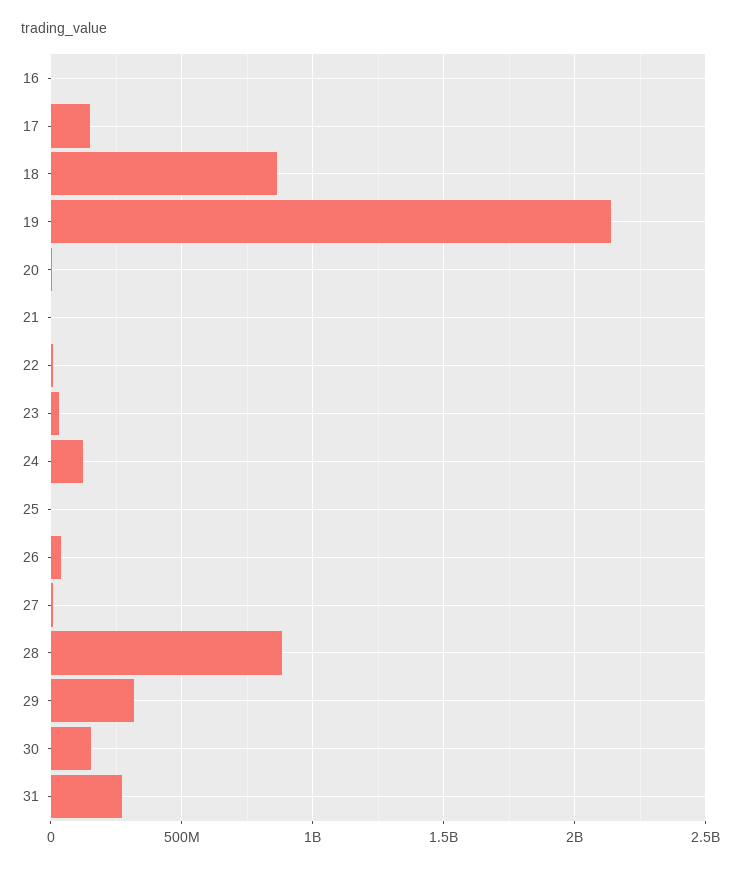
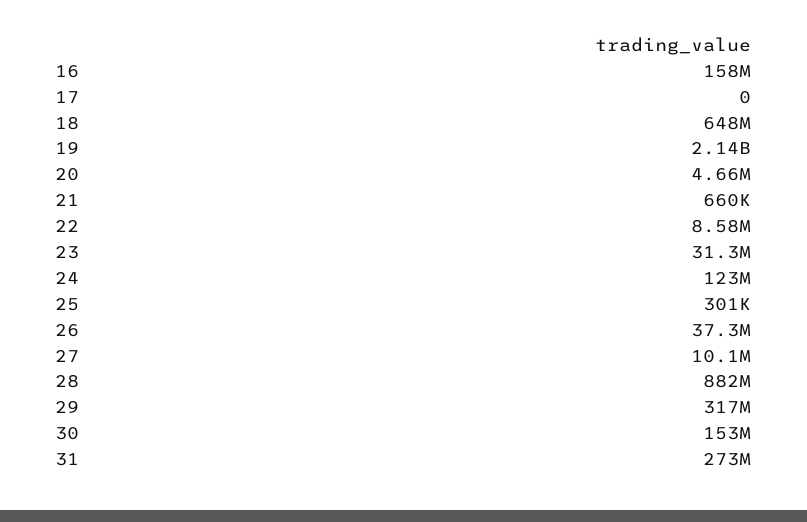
  {
-   "16": 0,
+   "16": 158000000,
-   "17": 150000000,
+   "17": 0,
-   "18": 850000000,
+   "18": 648000000,
    "19": 2140000000,
    "20": 4660000,
    "21": 660000,
    "22": 8580000,
    "23": 31300000,
    "24": 123000000,
    "25": 301000,
    "26": 37300000,
    "27": 10100000,
    "28": 882000000,
    "29": 317000000,
    "30": 153000000,
    "31": 273000000
  }

